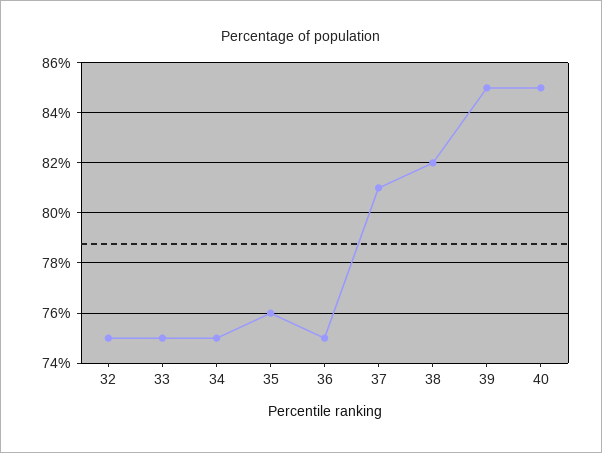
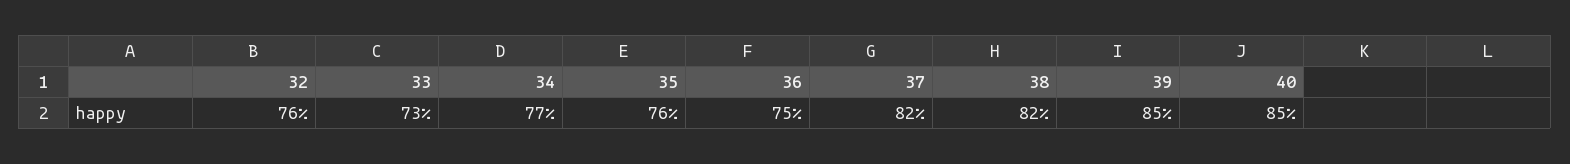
  {
-   "32": 75,
+   "32": 76,
-   "33": 75,
+   "33": 73,
-   "34": 75,
+   "34": 77,
    "35": 76,
    "36": 75,
-   "37": 81,
+   "37": 82,
    "38": 82,
    "39": 85,
    "40": 85
  }

